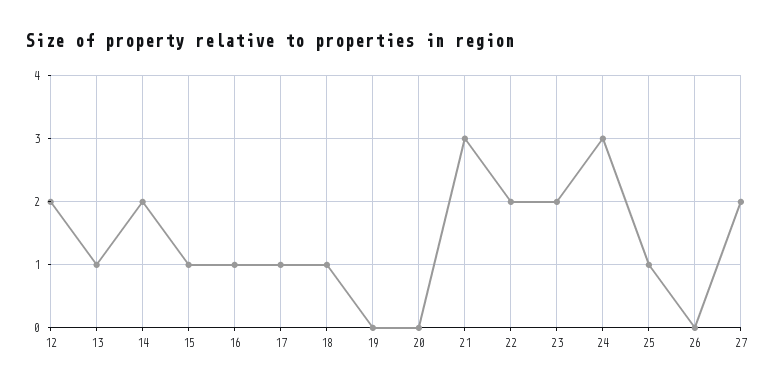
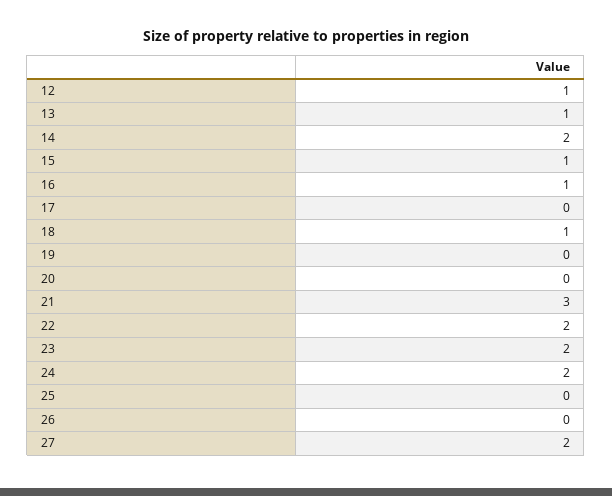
  {
-   "12": 2,
+   "12": 1,
    "13": 1,
    "14": 2,
    "15": 1,
    "16": 1,
-   "17": 1,
+   "17": 0,
    "18": 1,
    "19": 0,
    "20": 0,
    "21": 3,
    "22": 2,
    "23": 2,
-   "24": 3,
+   "24": 2,
-   "25": 1,
+   "25": 0,
    "26": 0,
    "27": 2
  }

